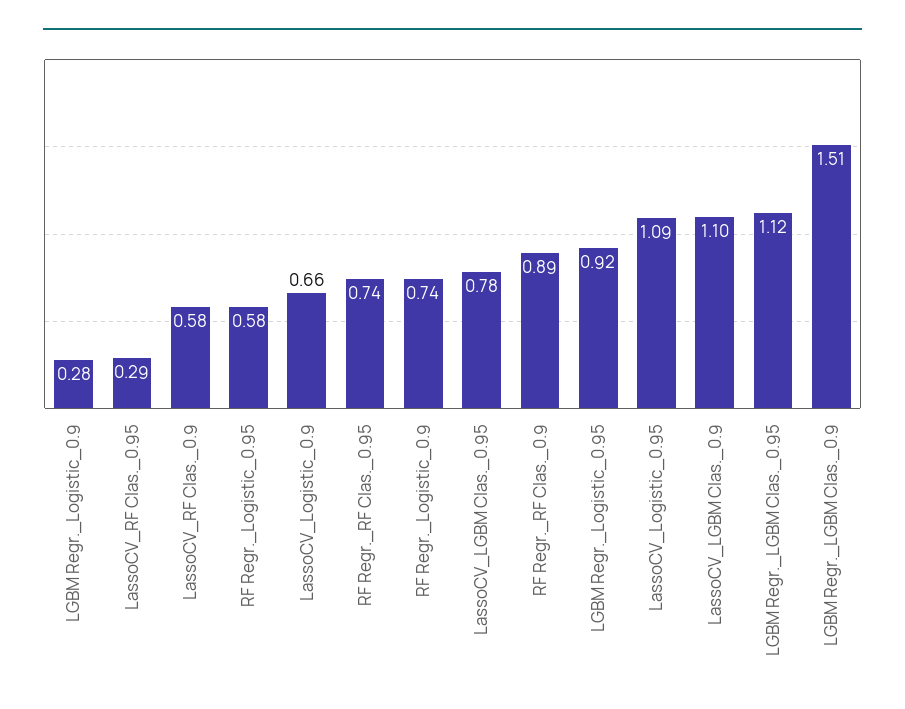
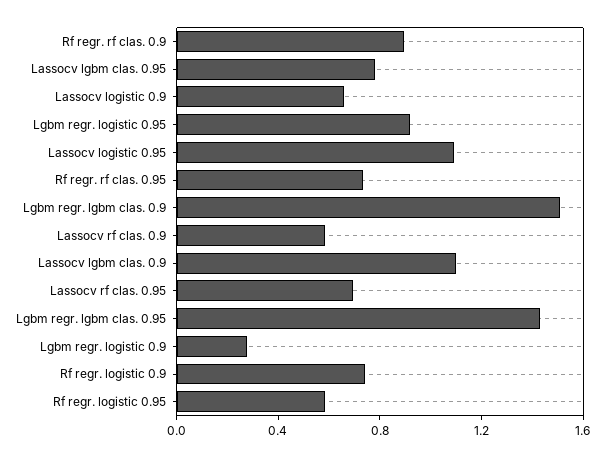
  {
    "LGBM Regr._Logistic_0.9": 0.28,
-   "LassoCV_RF Clas._0.95": 0.29,
+   "LassoCV_RF Clas._0.95": 0.7,
    "LassoCV_RF Clas._0.9": 0.58,
    "RF Regr._Logistic_0.95": 0.58,
    "LassoCV_Logistic_0.9": 0.66,
    "RF Regr._RF Clas._0.95": 0.74,
    "RF Regr._Logistic_0.9": 0.74,
    "LassoCV_LGBM Clas._0.95": 0.78,
    "RF Regr._RF Clas._0.9": 0.89,
    "LGBM Regr._Logistic_0.95": 0.92,
    "LassoCV_Logistic_0.95": 1.09,
    "LassoCV_LGBM Clas._0.9": 1.1,
-   "LGBM Regr._LGBM Clas._0.95": 1.12,
+   "LGBM Regr._LGBM Clas._0.95": 1.4,
    "LGBM Regr._LGBM Clas._0.9": 1.51
  }

